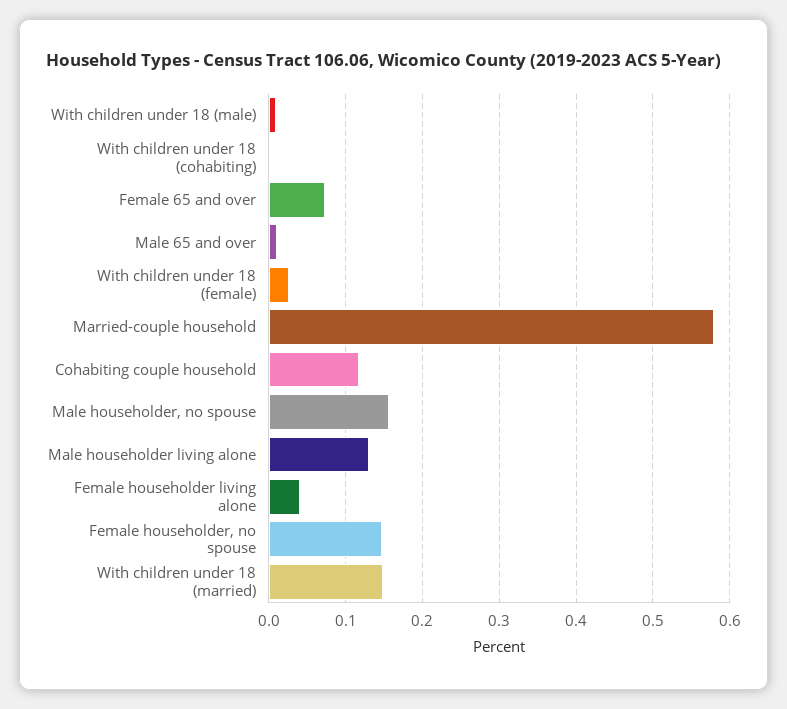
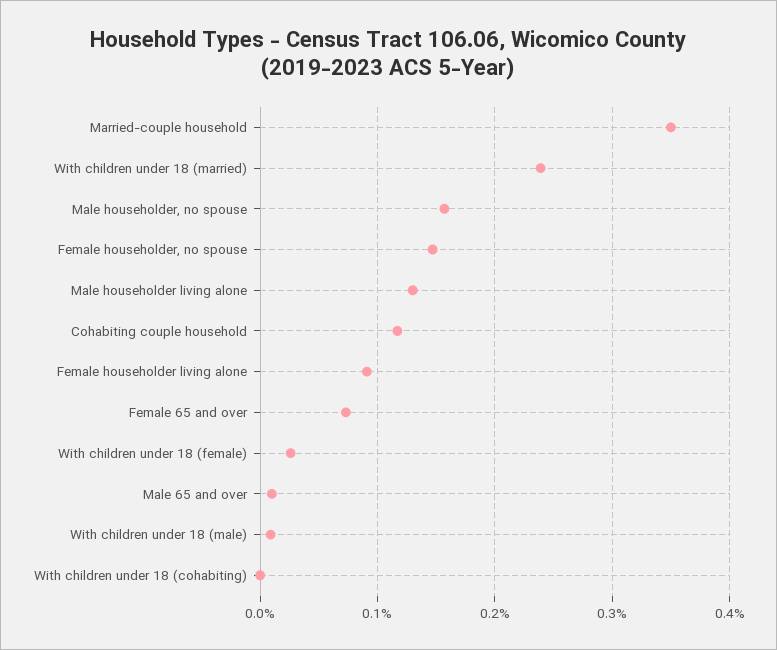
  {
    "With children under 18 (male)": 0.01,
    "With children under 18 (cohabiting)": 0,
    "Female 65 and over": 0.07,
    "Male 65 and over": 0.01,
    "With children under 18 (female)": 0.03,
-   "Married-couple household": 0.58,
+   "Married-couple household": 0.35,
    "Cohabiting couple household": 0.12,
    "Male householder, no spouse": 0.16,
    "Male householder living alone": 0.13,
-   "Female householder living alone": 0.04,
+   "Female householder living alone": 0.09,
    "Female householder, no spouse": 0.15,
-   "With children under 18 (married)": 0.15
+   "With children under 18 (married)": 0.24
  }

